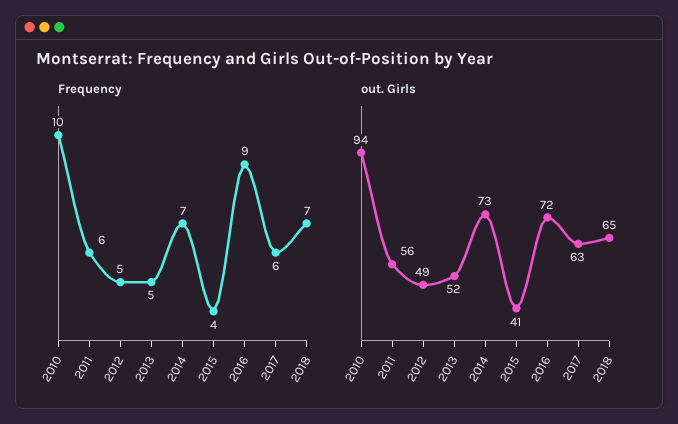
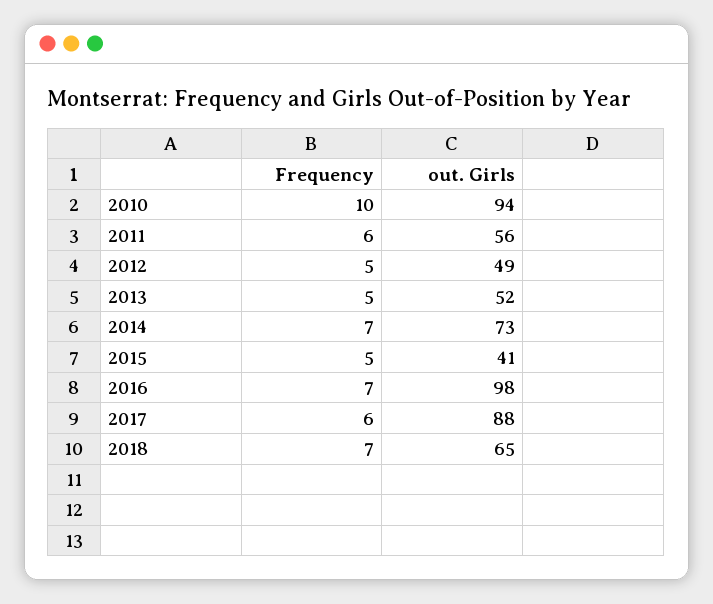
  {
    "Frequency": {
      "2010": 10,
      "2011": 6,
      "2012": 5,
      "2013": 5,
      "2014": 7,
-     "2015": 4,
+     "2015": 5,
-     "2016": 9,
+     "2016": 7,
      "2017": 6,
      "2018": 7
    },
    "out. Girls": {
      "2010": 94,
      "2011": 56,
      "2012": 49,
      "2013": 52,
      "2014": 73,
      "2015": 41,
-     "2016": 72,
+     "2016": 98,
-     "2017": 63,
+     "2017": 88,
      "2018": 65
    }
  }

